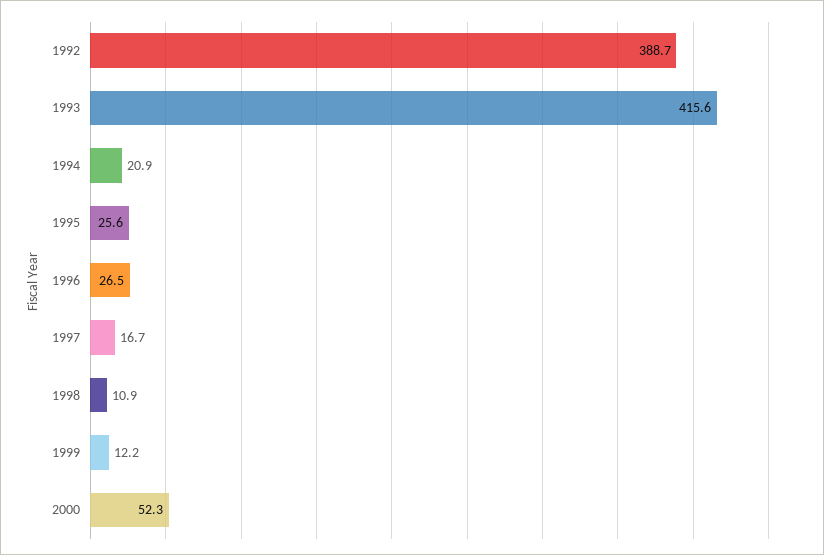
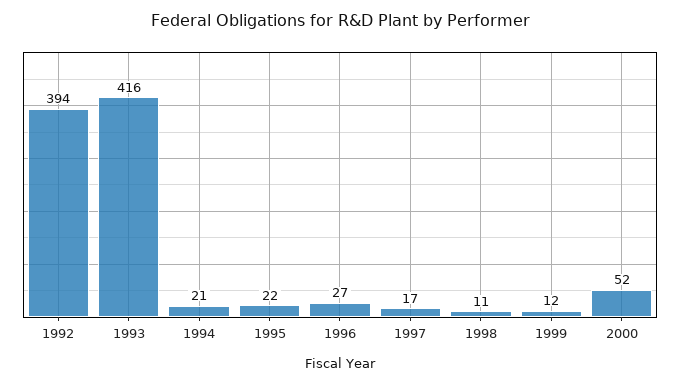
  {
-   "1992": 388.7,
+   "1992": 394,
    "1993": 415.6,
    "1994": 20.9,
-   "1995": 25.6,
+   "1995": 22,
    "1996": 26.5,
    "1997": 16.7,
    "1998": 10.9,
    "1999": 12.2,
    "2000": 52.3
  }

